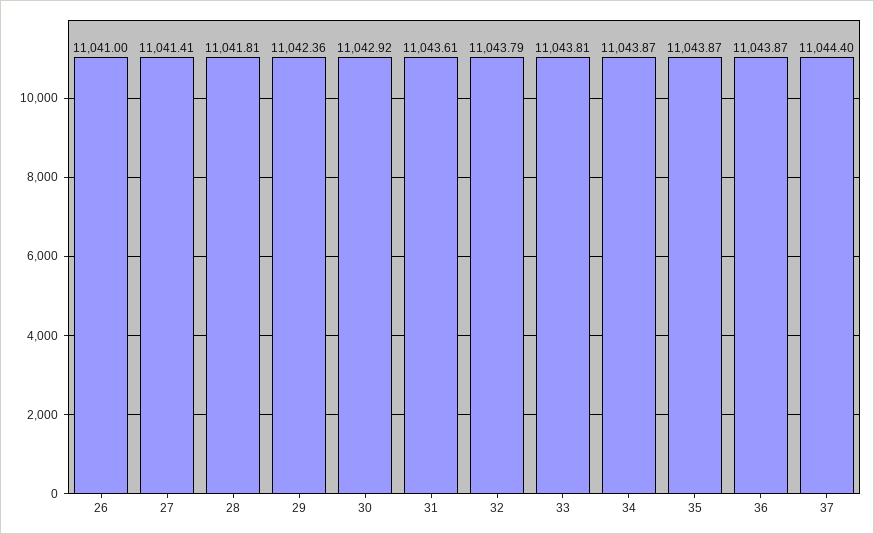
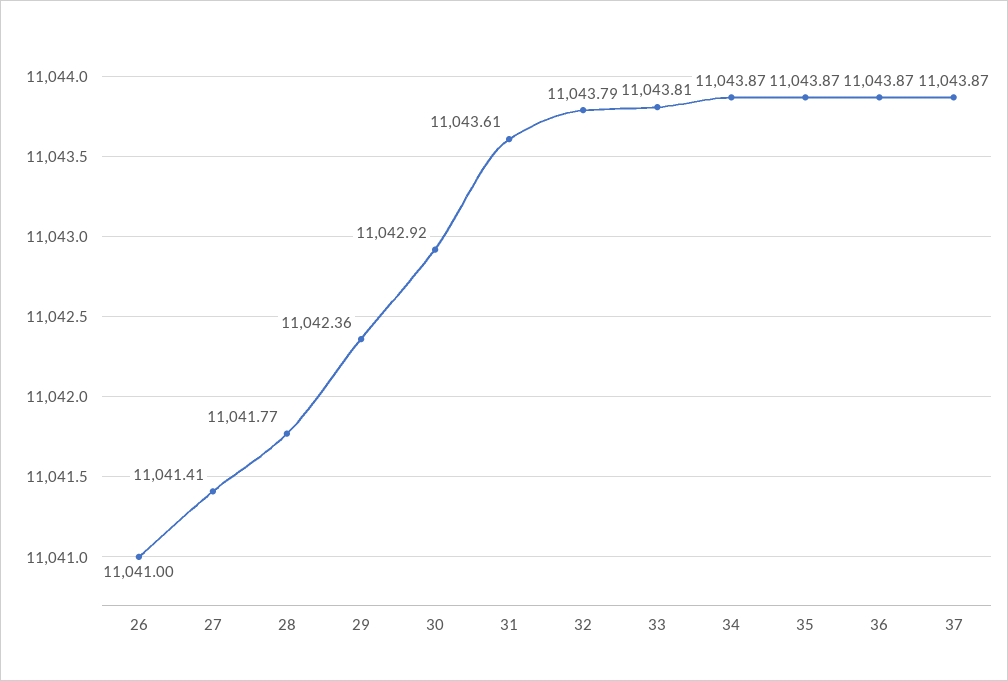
  {
    "26": 11041,
    "27": 11041.41,
-   "28": 11041.81,
+   "28": 11041.77,
    "29": 11042.36,
    "30": 11042.92,
    "31": 11043.61,
    "32": 11043.79,
    "33": 11043.81,
    "34": 11043.87,
    "35": 11043.87,
    "36": 11043.87,
-   "37": 11044.4
+   "37": 11043.87
  }

